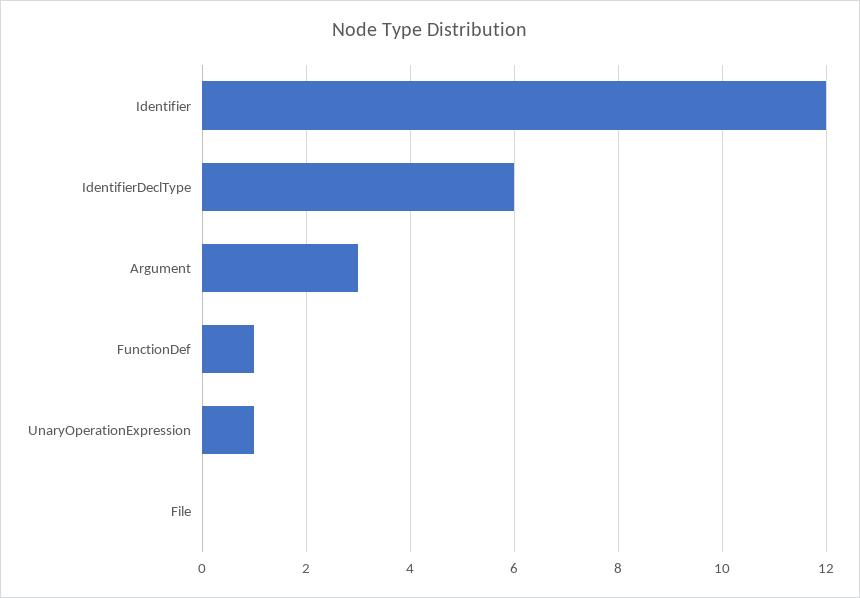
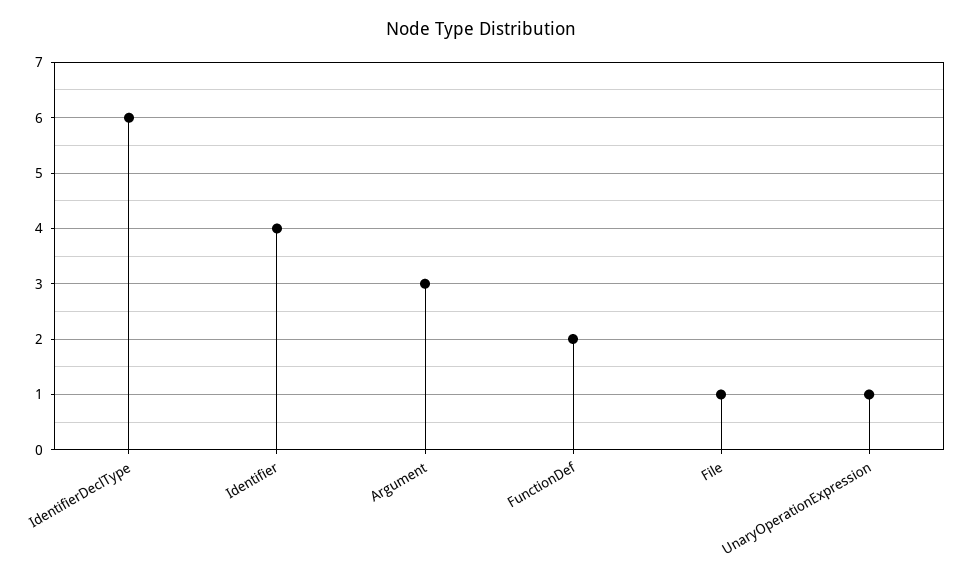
  {
-   "Identifier": 12,
+   "Identifier": 4,
    "IdentifierDeclType": 6,
    "Argument": 3,
-   "FunctionDef": 1,
+   "FunctionDef": 2,
    "UnaryOperationExpression": 1,
-   "File": 0
+   "File": 1
  }

